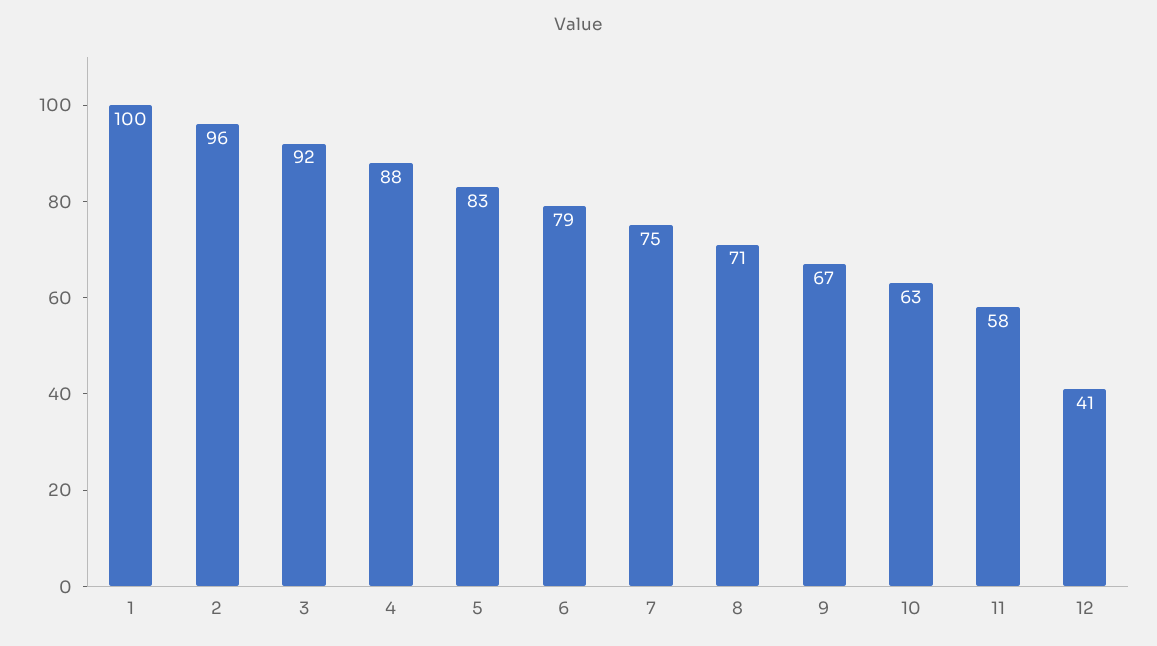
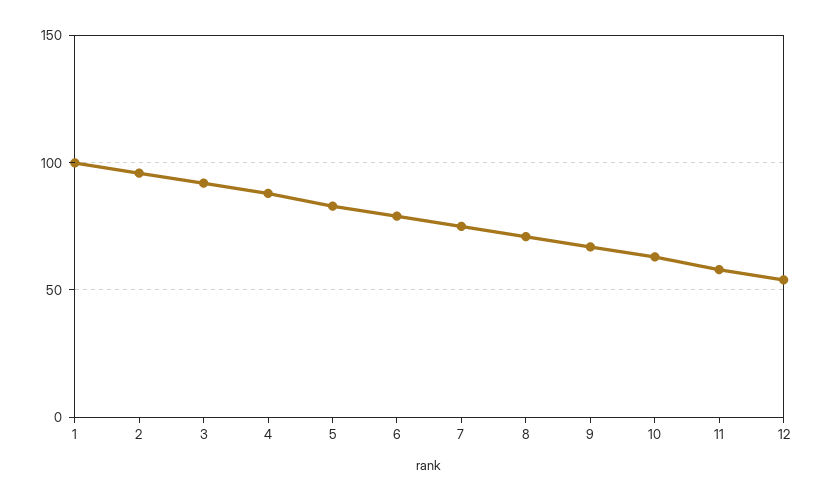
  {
    "1": 100,
    "2": 96,
    "3": 92,
    "4": 88,
    "5": 83,
    "6": 79,
    "7": 75,
    "8": 71,
    "9": 67,
    "10": 63,
    "11": 58,
-   "12": 41
+   "12": 55
  }

